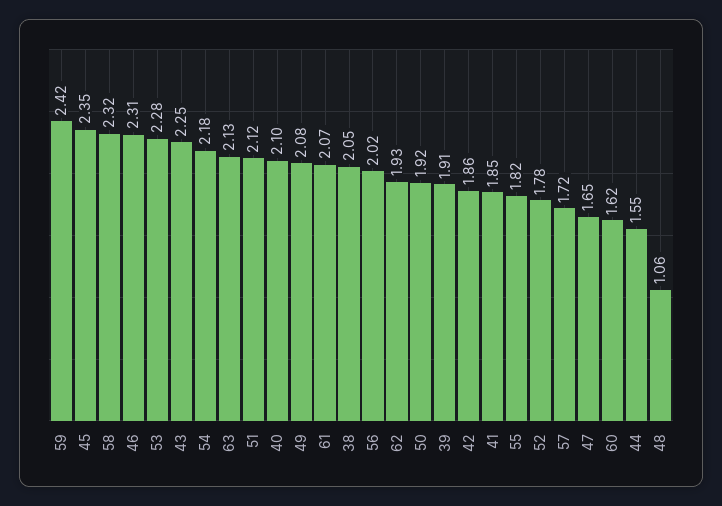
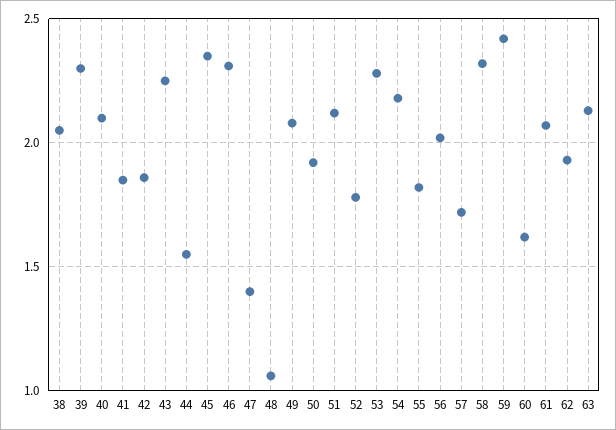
  {
    "59": 2.42,
    "45": 2.35,
    "58": 2.32,
    "46": 2.31,
    "53": 2.28,
    "43": 2.25,
    "54": 2.18,
    "63": 2.13,
    "51": 2.12,
    "40": 2.1,
    "49": 2.08,
    "61": 2.07,
    "38": 2.05,
    "56": 2.02,
    "62": 1.93,
    "50": 1.92,
-   "39": 1.91,
+   "39": 2.3,
    "42": 1.86,
    "41": 1.85,
    "55": 1.82,
    "52": 1.78,
    "57": 1.72,
-   "47": 1.65,
+   "47": 1.4,
    "60": 1.62,
    "44": 1.55,
    "48": 1.06
  }

